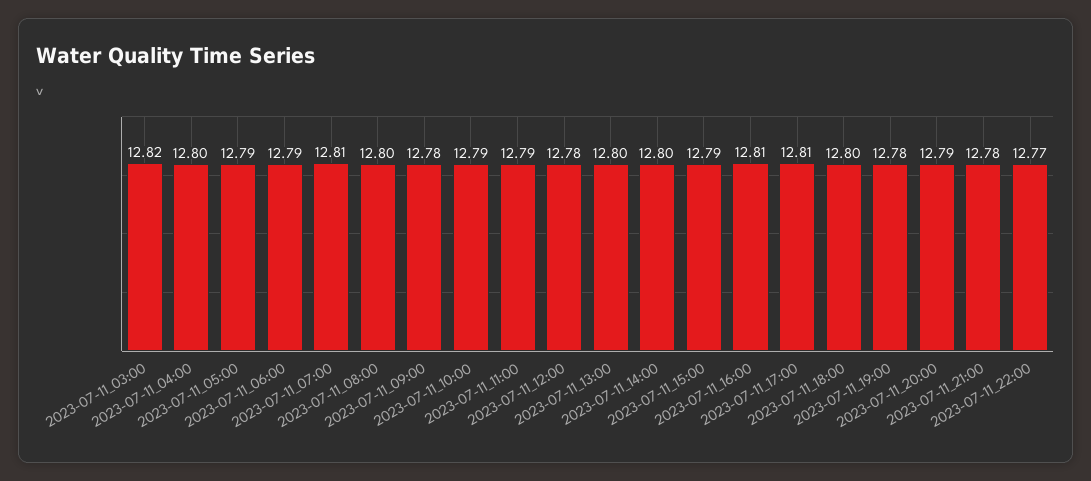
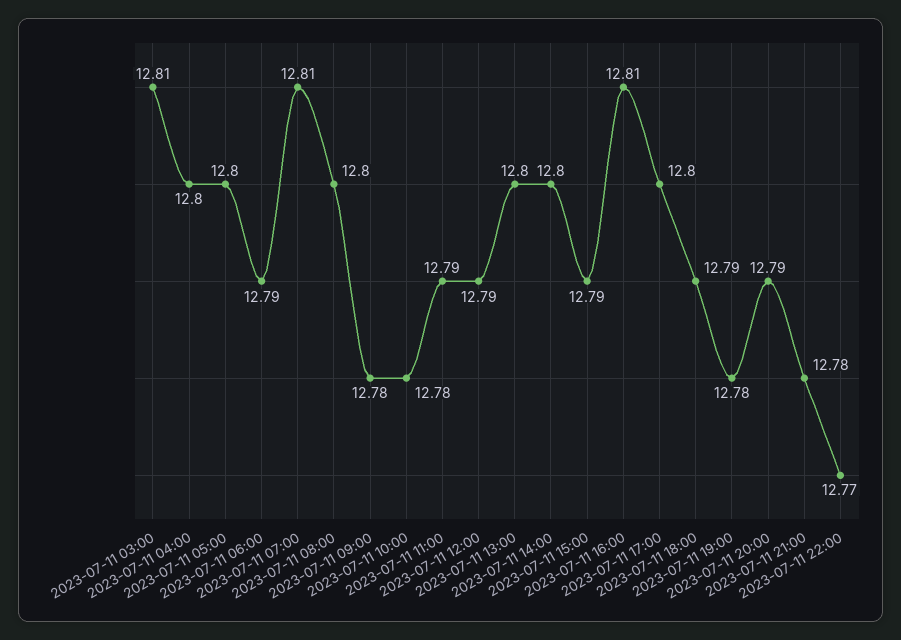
  {
-   "2023-07-11_03:00": 12.82,
+   "2023-07-11_03:00": 12.81,
    "2023-07-11_04:00": 12.8,
-   "2023-07-11_05:00": 12.79,
+   "2023-07-11_05:00": 12.8,
    "2023-07-11_06:00": 12.79,
    "2023-07-11_07:00": 12.81,
    "2023-07-11_08:00": 12.8,
    "2023-07-11_09:00": 12.78,
-   "2023-07-11_10:00": 12.79,
+   "2023-07-11_10:00": 12.78,
    "2023-07-11_11:00": 12.79,
-   "2023-07-11_12:00": 12.78,
+   "2023-07-11_12:00": 12.79,
    "2023-07-11_13:00": 12.8,
    "2023-07-11_14:00": 12.8,
    "2023-07-11_15:00": 12.79,
    "2023-07-11_16:00": 12.81,
-   "2023-07-11_17:00": 12.81,
+   "2023-07-11_17:00": 12.8,
-   "2023-07-11_18:00": 12.8,
+   "2023-07-11_18:00": 12.79,
    "2023-07-11_19:00": 12.78,
    "2023-07-11_20:00": 12.79,
    "2023-07-11_21:00": 12.78,
    "2023-07-11_22:00": 12.77
  }

